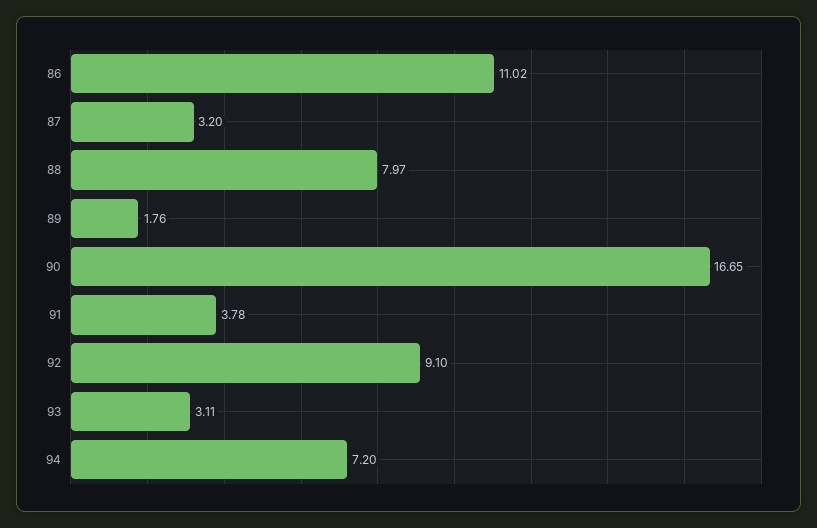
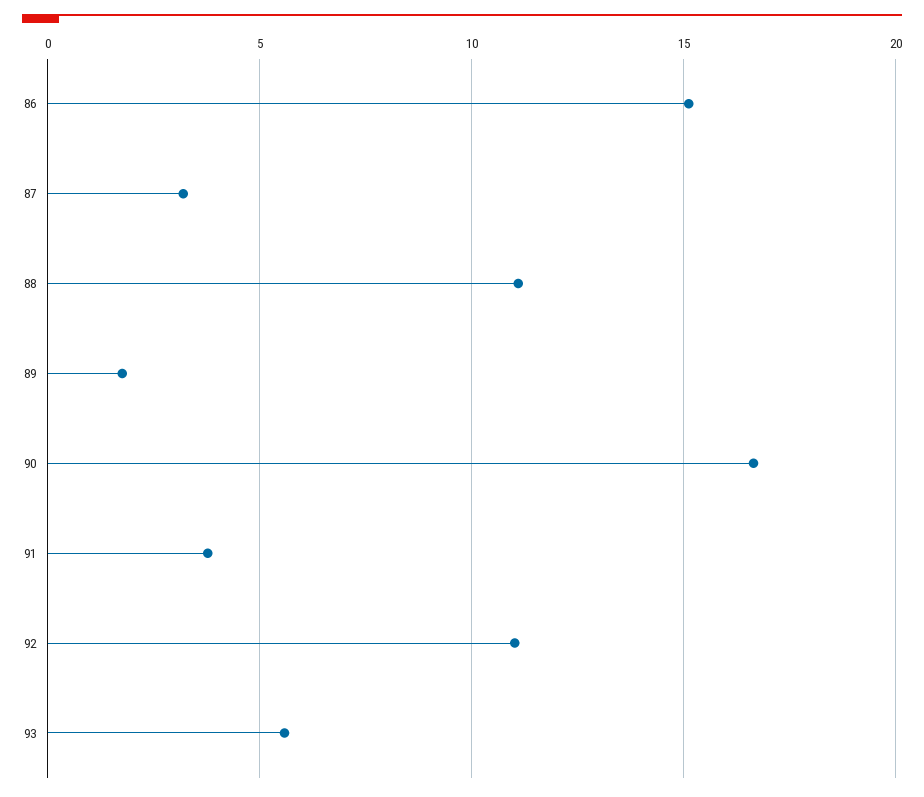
  {
-   "86": 11.02,
+   "86": 15,
    "87": 3.2,
-   "88": 7.97,
+   "88": 11,
    "89": 1.76,
    "90": 16.65,
    "91": 3.78,
-   "92": 9.1,
+   "92": 11,
-   "93": 3.11,
+   "93": 5.5
-   "94": 7.2
  }

